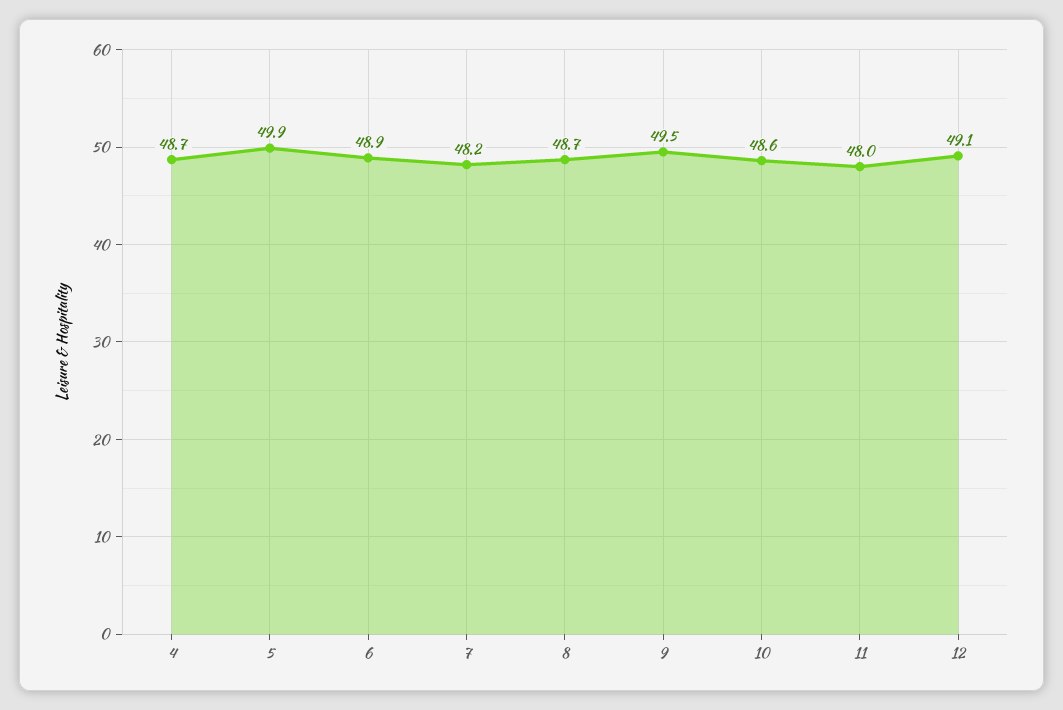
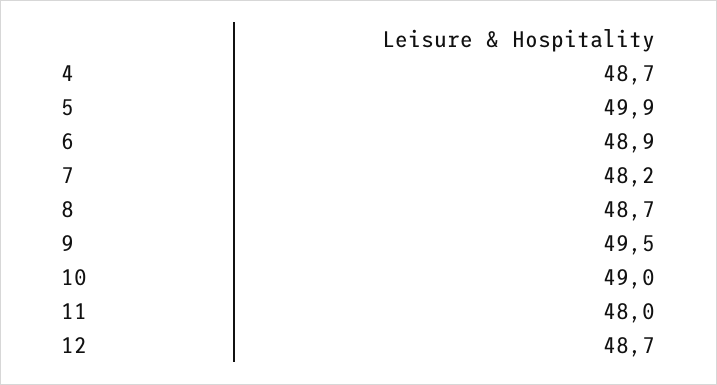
  {
    "4": 48.7,
    "5": 49.9,
    "6": 48.9,
    "7": 48.2,
    "8": 48.7,
    "9": 49.5,
-   "10": 48.6,
+   "10": 49,
    "11": 48,
-   "12": 49.1
+   "12": 48.7
  }

